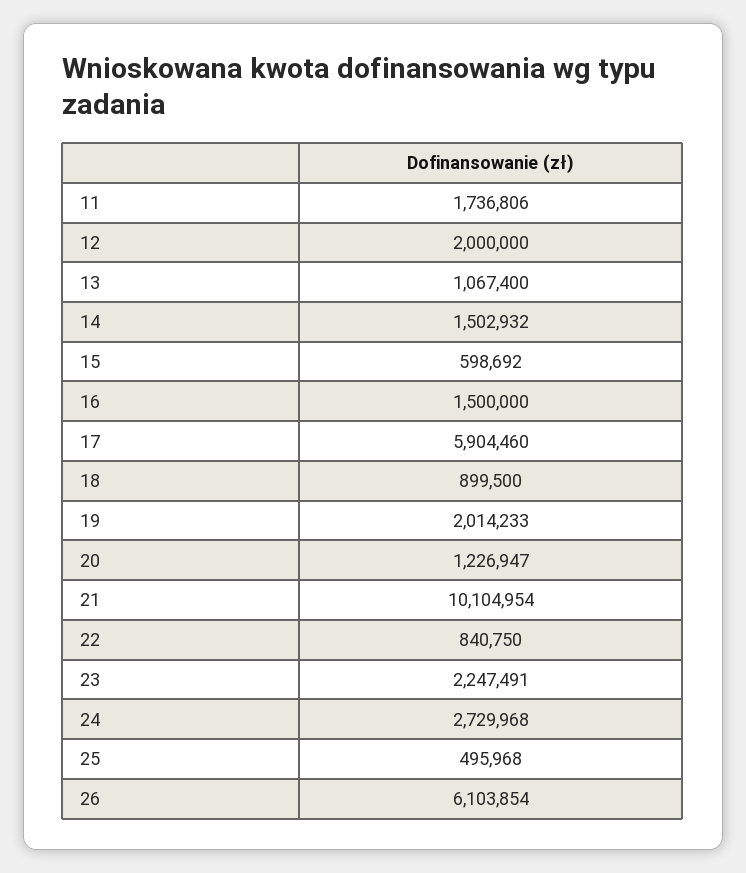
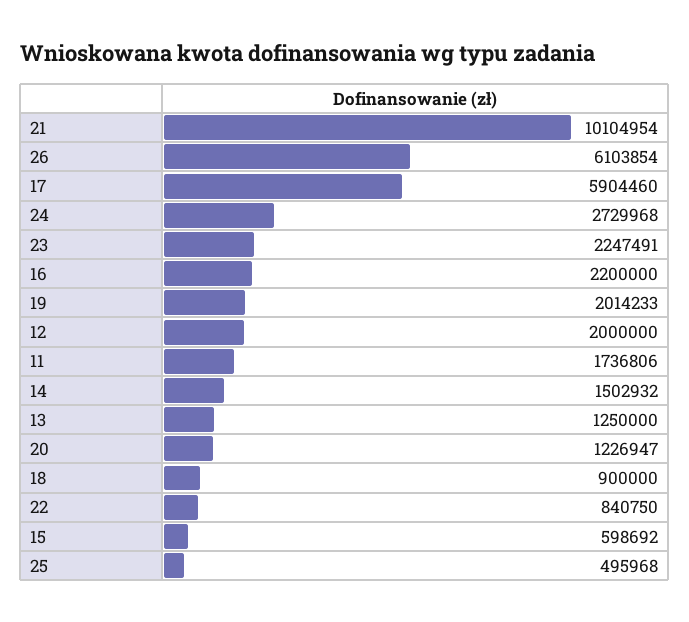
  {
    "11": 1736806,
    "12": 2000000,
-   "13": 1067400,
+   "13": 1250000,
    "14": 1502932,
    "15": 598692,
-   "16": 1500000,
+   "16": 2200000,
    "17": 5904460,
-   "18": 899500,
+   "18": 900000,
    "19": 2014233,
    "20": 1226947,
    "21": 10104954,
    "22": 840750,
    "23": 2247491,
    "24": 2729968,
    "25": 495968,
    "26": 6103854
  }

